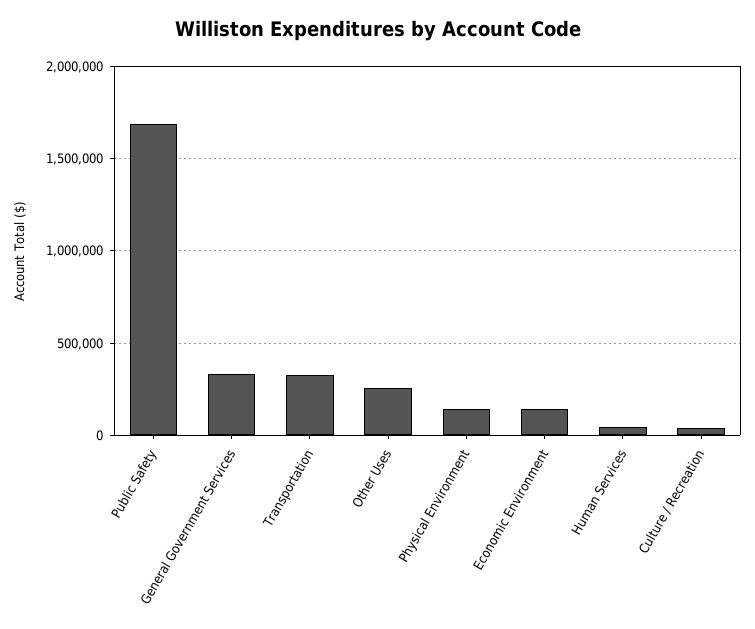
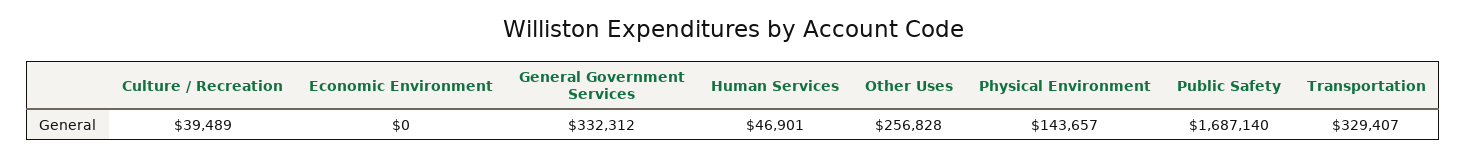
  {
    "Public Safety": 1687140,
    "General Government Services": 332312,
    "Transportation": 329407,
    "Other Uses": 256828,
    "Physical Environment": 143657,
-   "Economic Environment": 150000,
+   "Economic Environment": 0,
    "Human Services": 46901,
    "Culture / Recreation": 39489
  }

